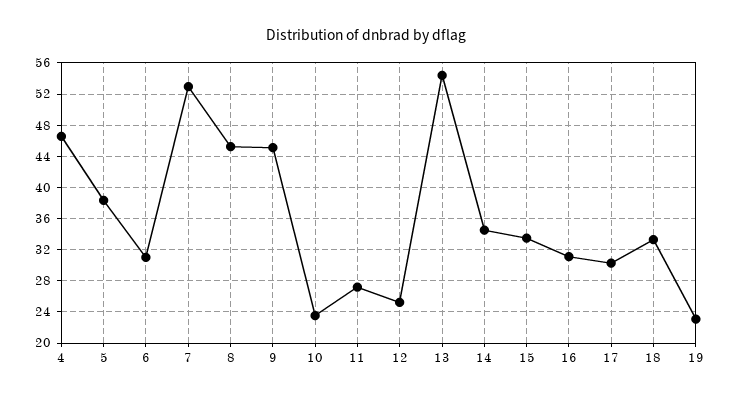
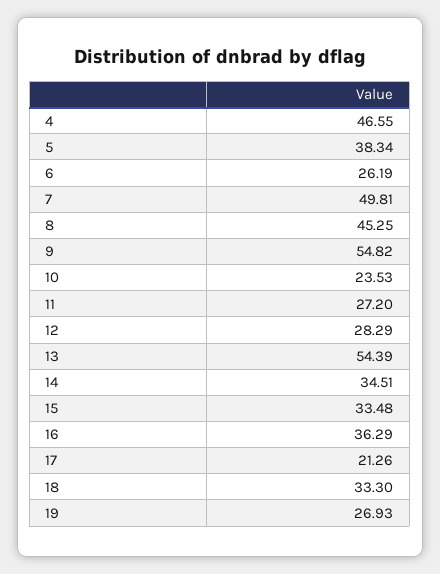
  {
    "4": 46.55,
    "5": 38.34,
-   "6": 31,
+   "6": 26.19,
-   "7": 53,
+   "7": 49.81,
    "8": 45.25,
-   "9": 45,
+   "9": 54.82,
    "10": 23.53,
    "11": 27.2,
-   "12": 25,
+   "12": 28.29,
    "13": 54.39,
    "14": 34.51,
    "15": 33.48,
-   "16": 31,
+   "16": 36.29,
-   "17": 30,
+   "17": 21.26,
    "18": 33.3,
-   "19": 23
+   "19": 26.93
  }

